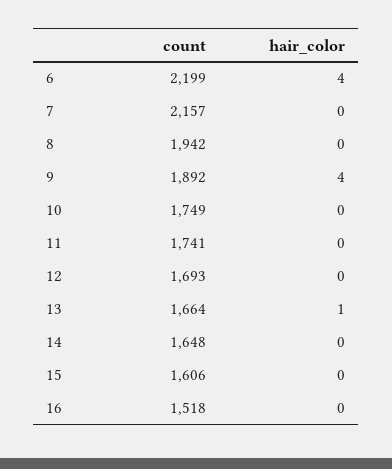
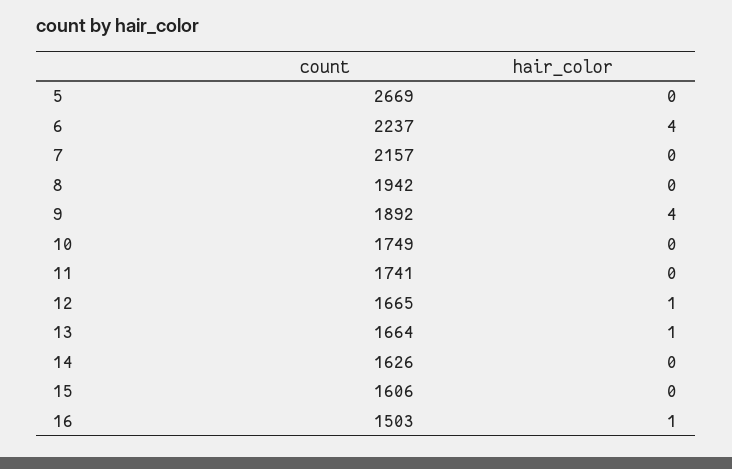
  {
    "count": {
-     "6": 2199,
+     "6": 2237,
      "7": 2157,
      "8": 1942,
      "9": 1892,
      "10": 1749,
      "11": 1741,
-     "12": 1693,
+     "12": 1665,
      "13": 1664,
-     "14": 1648,
+     "14": 1626,
      "15": 1606,
-     "16": 1518
+     "16": 1503,
+     "5": 2669
    },
    "hair_color": {
      "6": 4,
      "7": 0,
      "8": 0,
      "9": 4,
      "10": 0,
      "11": 0,
-     "12": 0,
+     "12": 1,
      "13": 1,
      "14": 0,
      "15": 0,
-     "16": 0
+     "16": 1,
+     "5": 0
    }
  }

